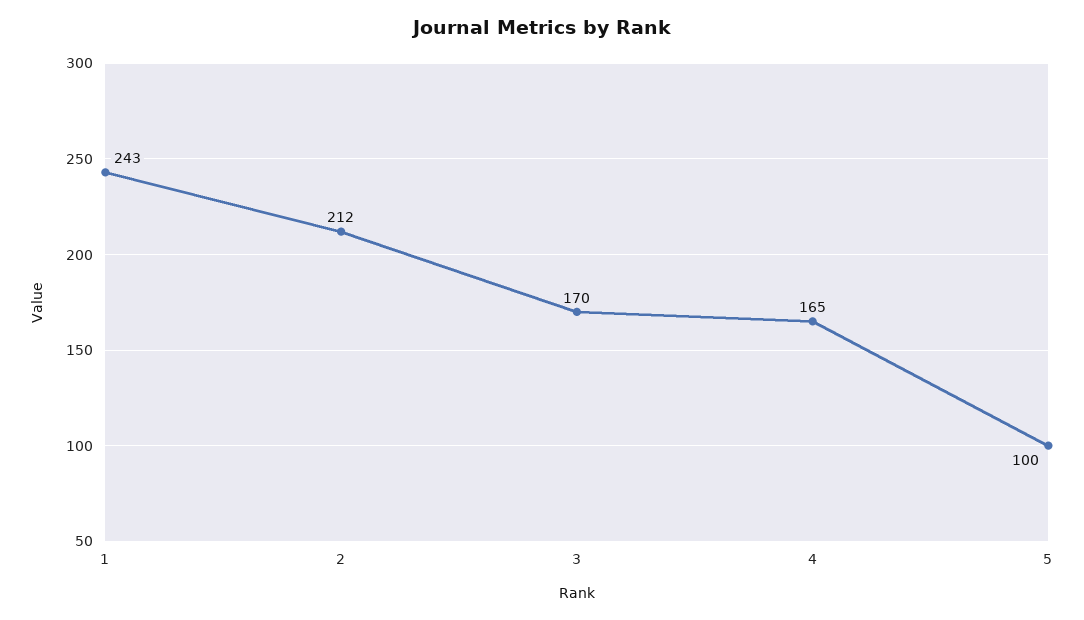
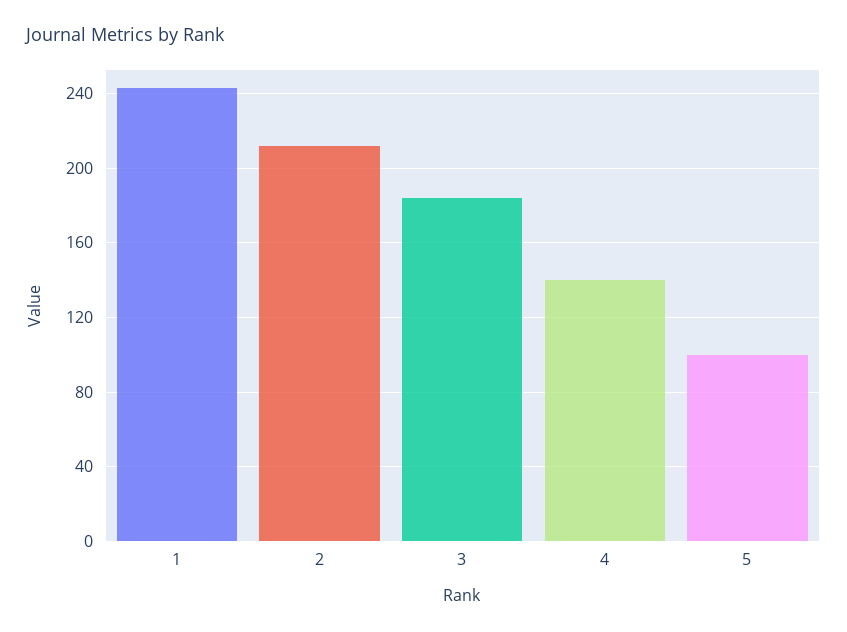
  {
    "1": 243,
    "2": 212,
-   "3": 170,
+   "3": 185,
-   "4": 165,
+   "4": 140,
    "5": 100
  }

